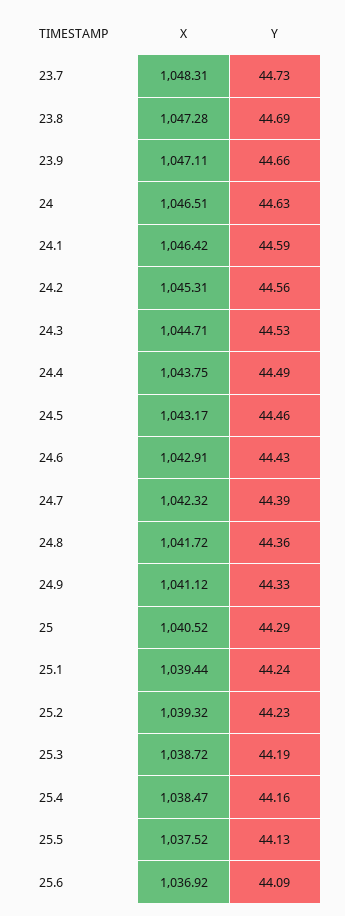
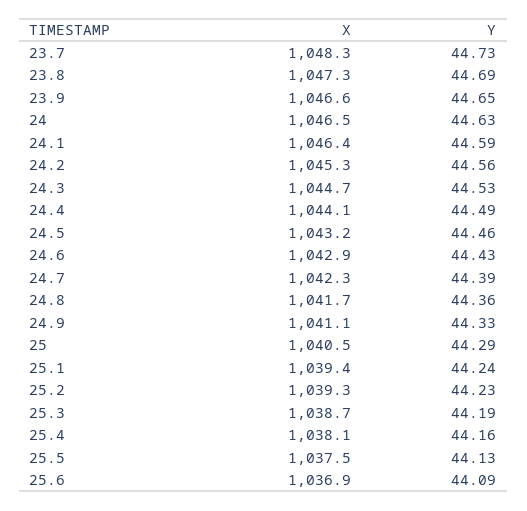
  {
    "X": {
      "23.7": 1048.31,
      "23.8": 1047.28,
-     "23.9": 1047.11,
+     "23.9": 1046.6,
      "24": 1046.51,
      "24.1": 1046.42,
      "24.2": 1045.31,
      "24.3": 1044.71,
-     "24.4": 1043.75,
+     "24.4": 1044.1,
      "24.5": 1043.17,
      "24.6": 1042.91,
      "24.7": 1042.32,
      "24.8": 1041.72,
      "24.9": 1041.12,
      "25": 1040.52,
      "25.1": 1039.44,
      "25.2": 1039.32,
      "25.3": 1038.72,
-     "25.4": 1038.47,
+     "25.4": 1038.1,
      "25.5": 1037.52,
      "25.6": 1036.92
    },
    "Y": {
      "23.7": 44.73,
      "23.8": 44.69,
-     "23.9": 44.66,
+     "23.9": 44.65,
      "24": 44.63,
      "24.1": 44.59,
      "24.2": 44.56,
      "24.3": 44.53,
      "24.4": 44.49,
      "24.5": 44.46,
      "24.6": 44.43,
      "24.7": 44.39,
      "24.8": 44.36,
      "24.9": 44.33,
      "25": 44.29,
      "25.1": 44.24,
      "25.2": 44.23,
      "25.3": 44.19,
      "25.4": 44.16,
      "25.5": 44.13,
      "25.6": 44.09
    }
  }

